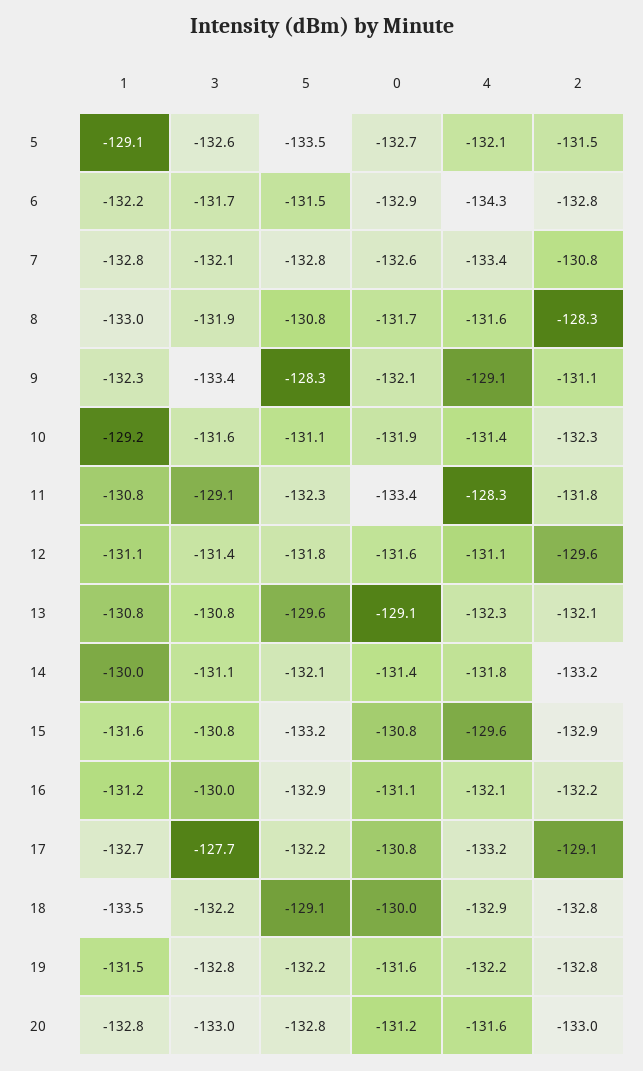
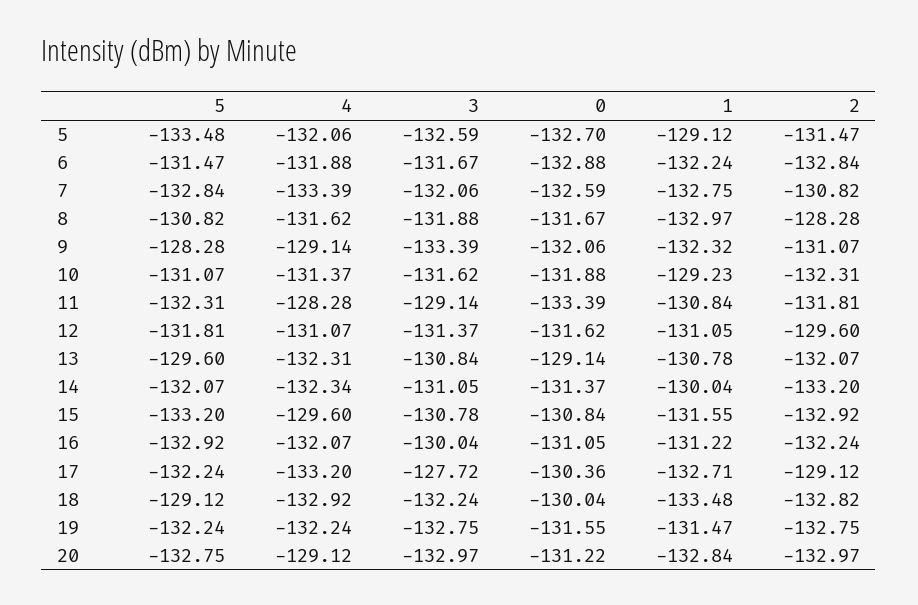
  {
    "1": {
      "5": -129.12,
      "6": -132.24,
      "7": -132.75,
      "8": -132.97,
      "9": -132.32,
      "10": -129.23,
      "11": -130.84,
      "12": -131.05,
      "13": -130.78,
      "14": -130.04,
      "15": -131.55,
      "16": -131.22,
      "17": -132.71,
      "18": -133.48,
      "19": -131.47,
      "20": -132.84
    },
    "3": {
      "5": -132.59,
      "6": -131.67,
      "7": -132.06,
      "8": -131.88,
      "9": -133.39,
      "10": -131.62,
      "11": -129.14,
      "12": -131.37,
      "13": -130.84,
      "14": -131.05,
      "15": -130.78,
      "16": -130.04,
      "17": -127.72,
      "18": -132.24,
      "19": -132.75,
      "20": -132.97
    },
    "5": {
      "5": -133.48,
      "6": -131.47,
      "7": -132.84,
      "8": -130.82,
      "9": -128.28,
      "10": -131.07,
      "11": -132.31,
      "12": -131.81,
      "13": -129.6,
      "14": -132.07,
      "15": -133.2,
      "16": -132.92,
      "17": -132.24,
      "18": -129.12,
      "19": -132.24,
      "20": -132.75
    },
    "0": {
      "5": -132.7,
      "6": -132.88,
      "7": -132.59,
      "8": -131.67,
      "9": -132.06,
      "10": -131.88,
      "11": -133.39,
      "12": -131.62,
      "13": -129.14,
      "14": -131.37,
      "15": -130.84,
      "16": -131.05,
-     "17": -130.8,
+     "17": -130.36,
      "18": -130.04,
      "19": -131.55,
      "20": -131.22
    },
    "4": {
      "5": -132.06,
-     "6": -134.3,
+     "6": -131.88,
      "7": -133.39,
      "8": -131.62,
      "9": -129.14,
      "10": -131.37,
      "11": -128.28,
      "12": -131.07,
      "13": -132.31,
-     "14": -131.8,
+     "14": -132.34,
      "15": -129.6,
      "16": -132.07,
      "17": -133.2,
      "18": -132.92,
      "19": -132.24,
-     "20": -131.6
+     "20": -129.12
    },
    "2": {
      "5": -131.47,
      "6": -132.84,
      "7": -130.82,
      "8": -128.28,
      "9": -131.07,
      "10": -132.31,
      "11": -131.81,
      "12": -129.6,
      "13": -132.07,
      "14": -133.2,
      "15": -132.92,
      "16": -132.24,
      "17": -129.12,
      "18": -132.82,
      "19": -132.75,
      "20": -132.97
    }
  }

